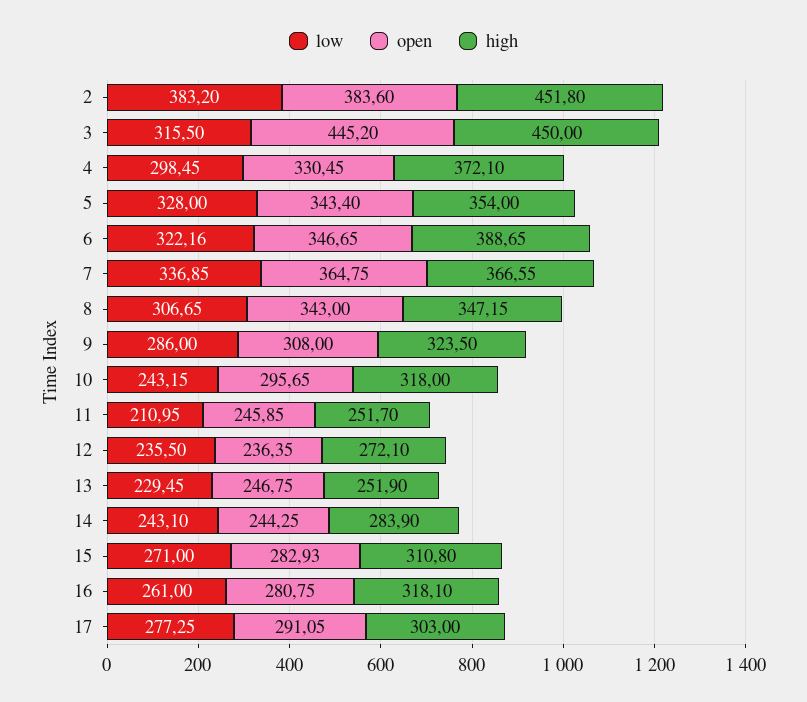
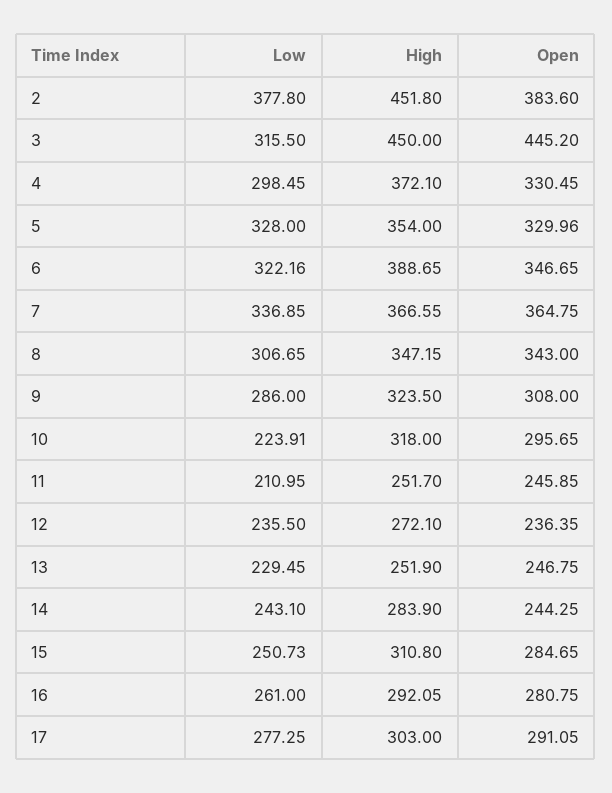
  {
    "low": {
-     "2": 383.2,
+     "2": 377.8,
      "3": 315.5,
      "4": 298.45,
      "5": 328,
      "6": 322.16,
      "7": 336.85,
      "8": 306.65,
      "9": 286,
-     "10": 243.15,
+     "10": 223.91,
      "11": 210.95,
      "12": 235.5,
      "13": 229.45,
      "14": 243.1,
-     "15": 271,
+     "15": 250.73,
      "16": 261,
      "17": 277.25
    },
    "open": {
      "2": 383.6,
      "3": 445.2,
      "4": 330.45,
-     "5": 343.4,
+     "5": 329.96,
      "6": 346.65,
      "7": 364.75,
      "8": 343,
      "9": 308,
      "10": 295.65,
      "11": 245.85,
      "12": 236.35,
      "13": 246.75,
      "14": 244.25,
-     "15": 282.93,
+     "15": 284.65,
      "16": 280.75,
      "17": 291.05
    },
    "high": {
      "2": 451.8,
      "3": 450,
      "4": 372.1,
      "5": 354,
      "6": 388.65,
      "7": 366.55,
      "8": 347.15,
      "9": 323.5,
      "10": 318,
      "11": 251.7,
      "12": 272.1,
      "13": 251.9,
      "14": 283.9,
      "15": 310.8,
-     "16": 318.1,
+     "16": 292.05,
      "17": 303
    }
  }

